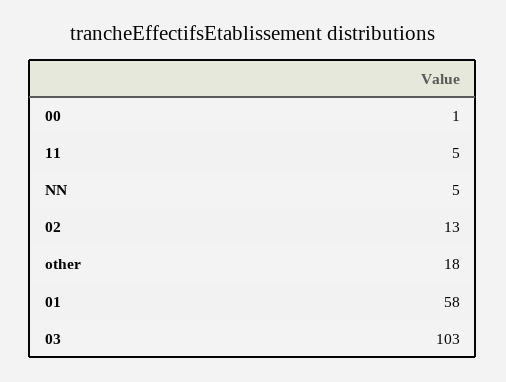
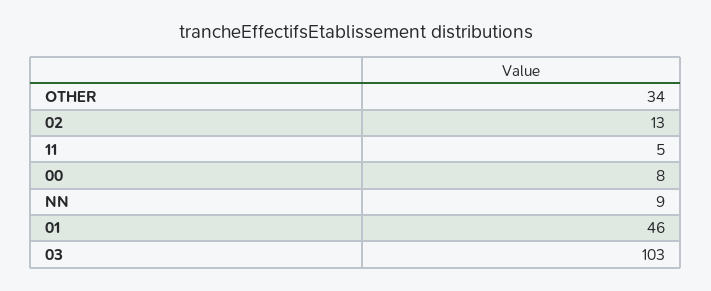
  {
-   "00": 1,
+   "00": 8,
    "11": 5,
-   "NN": 5,
+   "NN": 9,
    "02": 13,
-   "other": 18,
+   "other": 34,
-   "01": 58,
+   "01": 46,
    "03": 103
  }

